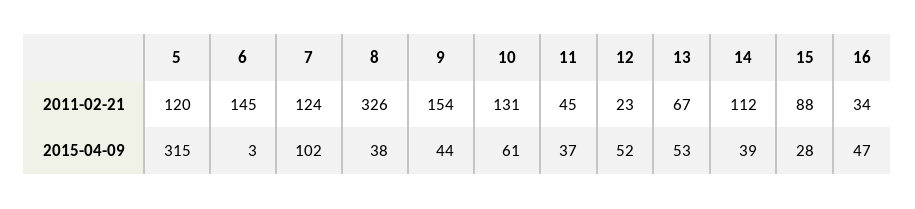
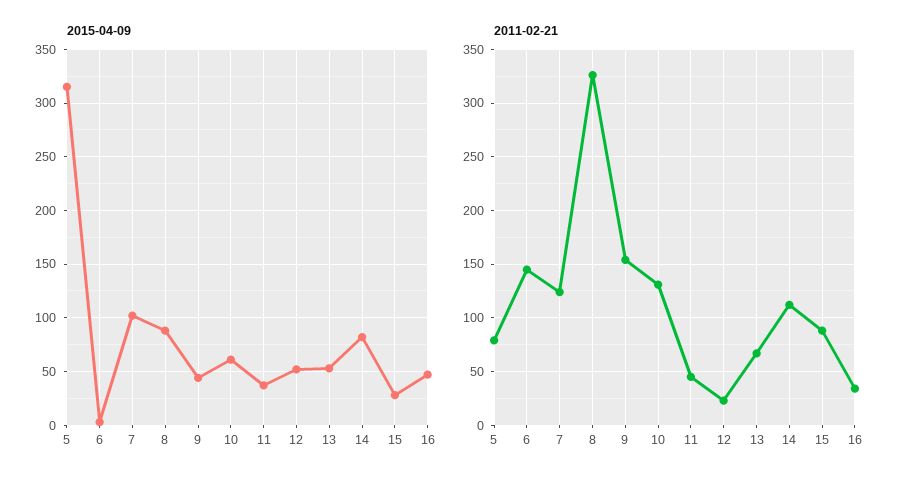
  {
    "2011-02-21": {
-     "5": 120,
+     "5": 80,
      "6": 145,
      "7": 124,
      "8": 326,
      "9": 154,
      "10": 131,
      "11": 45,
      "12": 23,
      "13": 67,
      "14": 112,
      "15": 88,
      "16": 34
    },
    "2015-04-09": {
      "5": 315,
      "6": 3,
      "7": 102,
-     "8": 38,
+     "8": 90,
      "9": 44,
      "10": 61,
      "11": 37,
      "12": 52,
      "13": 53,
-     "14": 39,
+     "14": 80,
      "15": 28,
      "16": 47
    }
  }

